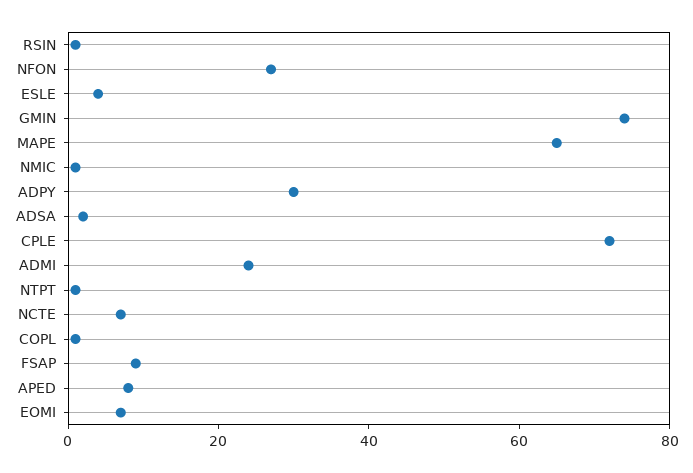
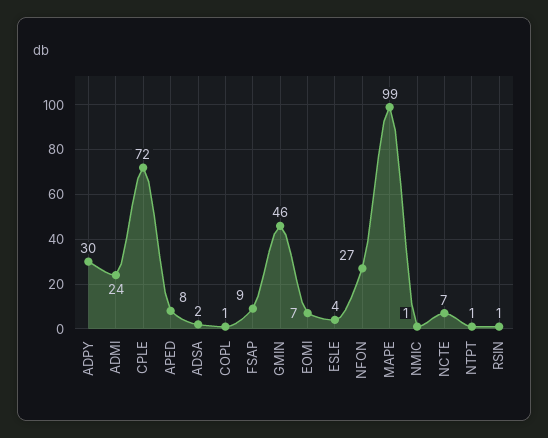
  {
    "RSIN": 1,
    "NFON": 27,
    "ESLE": 4,
-   "GMIN": 75,
+   "GMIN": 46,
-   "MAPE": 65,
+   "MAPE": 99,
    "NMIC": 1,
    "ADPY": 30,
    "ADSA": 2,
    "CPLE": 72,
    "ADMI": 24,
    "NTPT": 1,
    "NCTE": 7,
    "COPL": 1,
    "FSAP": 9,
    "APED": 8,
    "EOMI": 7
  }

